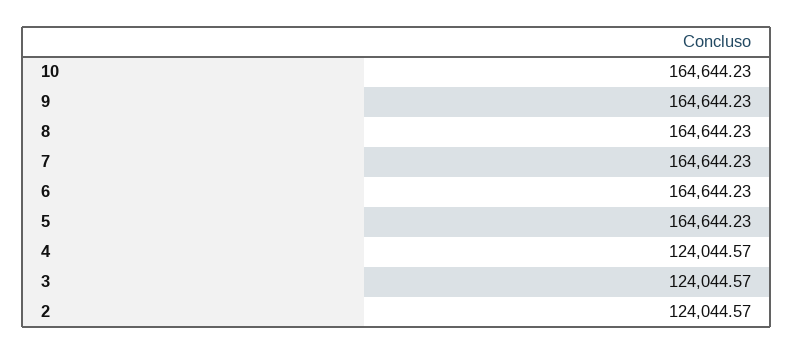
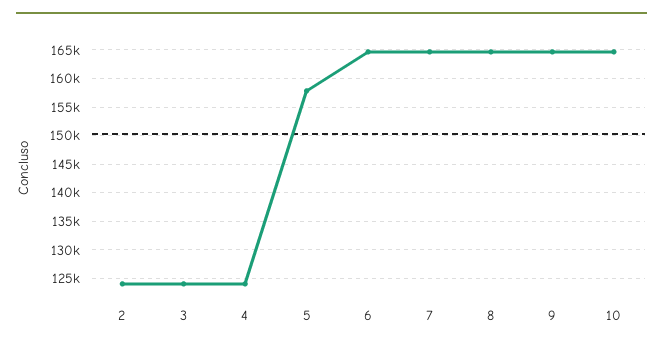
  {
    "10": 164644.23,
    "9": 164644.23,
    "8": 164644.23,
    "7": 164644.23,
    "6": 164644.23,
-   "5": 164644.23,
+   "5": 157500,
    "4": 124044.57,
    "3": 124044.57,
    "2": 124044.57
  }

